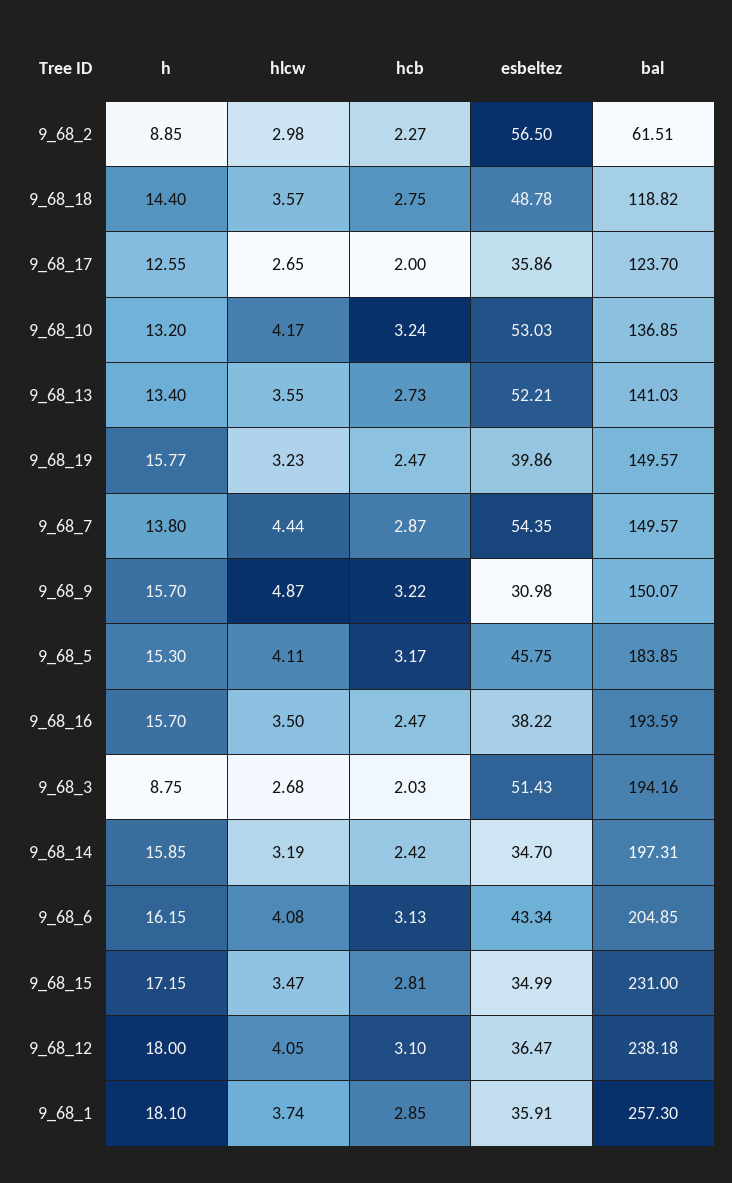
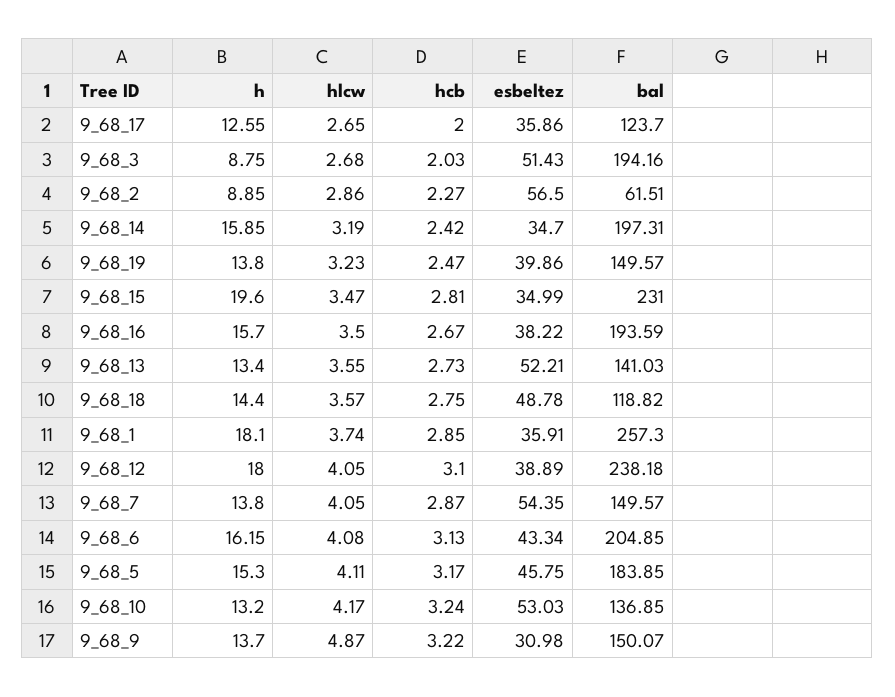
  {
    "h": {
      "9_68_2": 8.85,
      "9_68_18": 14.4,
      "9_68_17": 12.55,
      "9_68_10": 13.2,
      "9_68_13": 13.4,
-     "9_68_19": 15.77,
+     "9_68_19": 13.8,
      "9_68_7": 13.8,
-     "9_68_9": 15.7,
+     "9_68_9": 13.7,
      "9_68_5": 15.3,
      "9_68_16": 15.7,
      "9_68_3": 8.75,
      "9_68_14": 15.85,
      "9_68_6": 16.15,
-     "9_68_15": 17.15,
+     "9_68_15": 19.6,
      "9_68_12": 18,
      "9_68_1": 18.1
    },
    "hlcw": {
-     "9_68_2": 2.98,
+     "9_68_2": 2.86,
      "9_68_18": 3.57,
      "9_68_17": 2.65,
      "9_68_10": 4.17,
      "9_68_13": 3.55,
      "9_68_19": 3.23,
-     "9_68_7": 4.44,
+     "9_68_7": 4.05,
      "9_68_9": 4.87,
      "9_68_5": 4.11,
      "9_68_16": 3.5,
      "9_68_3": 2.68,
      "9_68_14": 3.19,
      "9_68_6": 4.08,
      "9_68_15": 3.47,
      "9_68_12": 4.05,
      "9_68_1": 3.74
    },
    "hcb": {
      "9_68_2": 2.27,
      "9_68_18": 2.75,
      "9_68_17": 2,
      "9_68_10": 3.24,
      "9_68_13": 2.73,
      "9_68_19": 2.47,
      "9_68_7": 2.87,
      "9_68_9": 3.22,
      "9_68_5": 3.17,
-     "9_68_16": 2.47,
+     "9_68_16": 2.67,
      "9_68_3": 2.03,
      "9_68_14": 2.42,
      "9_68_6": 3.13,
      "9_68_15": 2.81,
      "9_68_12": 3.1,
      "9_68_1": 2.85
    },
    "esbeltez": {
      "9_68_2": 56.5,
      "9_68_18": 48.78,
      "9_68_17": 35.86,
      "9_68_10": 53.03,
      "9_68_13": 52.21,
      "9_68_19": 39.86,
      "9_68_7": 54.35,
      "9_68_9": 30.98,
      "9_68_5": 45.75,
      "9_68_16": 38.22,
      "9_68_3": 51.43,
      "9_68_14": 34.7,
      "9_68_6": 43.34,
      "9_68_15": 34.99,
-     "9_68_12": 36.47,
+     "9_68_12": 38.89,
      "9_68_1": 35.91
    },
    "bal": {
      "9_68_2": 61.51,
      "9_68_18": 118.82,
      "9_68_17": 123.7,
      "9_68_10": 136.85,
      "9_68_13": 141.03,
      "9_68_19": 149.57,
      "9_68_7": 149.57,
      "9_68_9": 150.07,
      "9_68_5": 183.85,
      "9_68_16": 193.59,
      "9_68_3": 194.16,
      "9_68_14": 197.31,
      "9_68_6": 204.85,
      "9_68_15": 231,
      "9_68_12": 238.18,
      "9_68_1": 257.3
    }
  }

